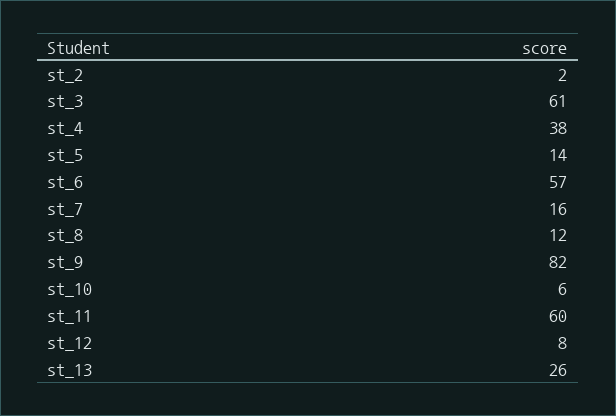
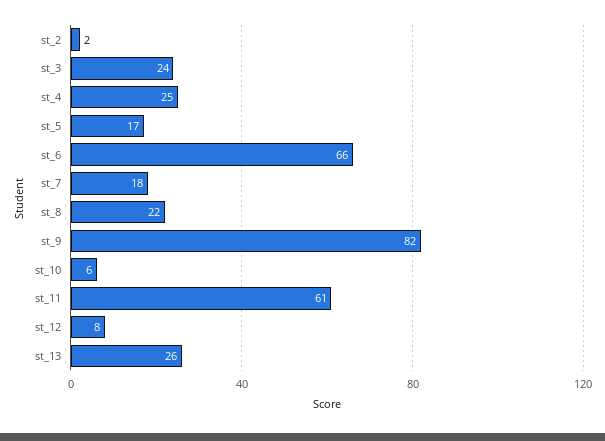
  {
    "st_2": 2,
-   "st_3": 61,
+   "st_3": 24,
-   "st_4": 38,
+   "st_4": 25,
-   "st_5": 14,
+   "st_5": 17,
-   "st_6": 57,
+   "st_6": 66,
-   "st_7": 16,
+   "st_7": 18,
-   "st_8": 12,
+   "st_8": 22,
    "st_9": 82,
    "st_10": 6,
-   "st_11": 60,
+   "st_11": 61,
    "st_12": 8,
    "st_13": 26
  }

